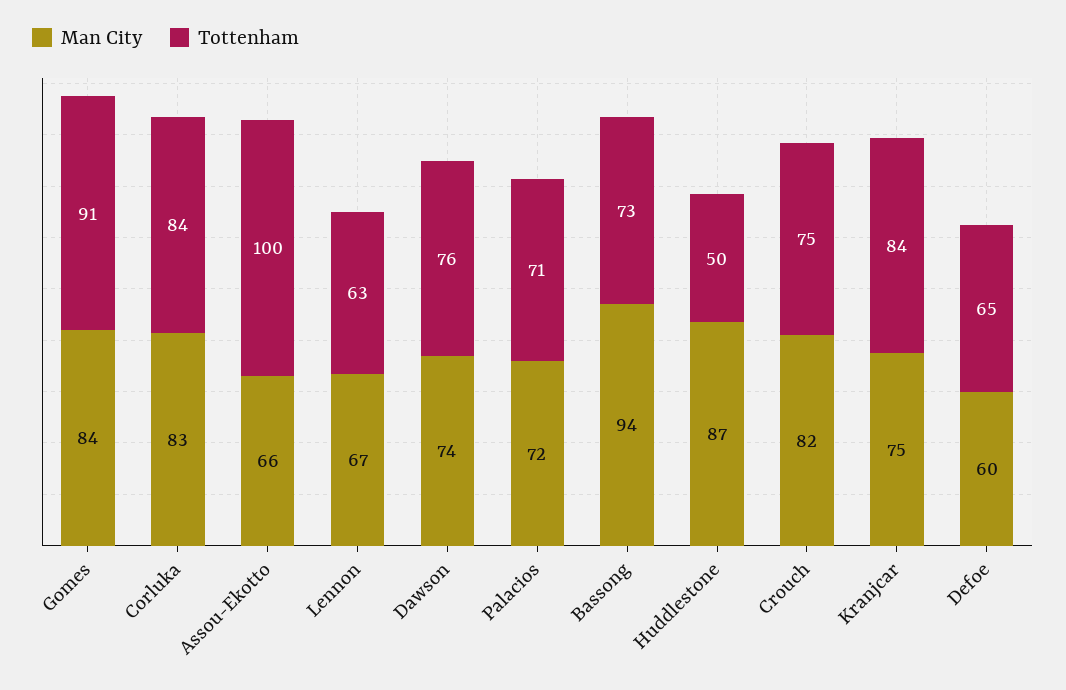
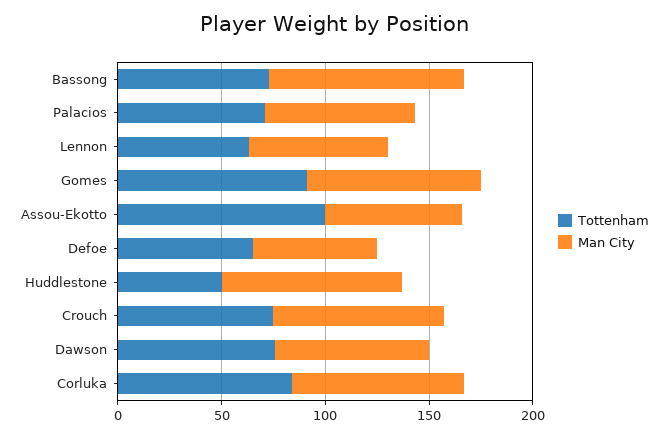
  {
    "Man City": {
      "Gomes": 84,
      "Corluka": 83,
      "Assou-Ekotto": 66,
      "Lennon": 67,
      "Dawson": 74,
      "Palacios": 72,
      "Bassong": 94,
      "Huddlestone": 87,
      "Crouch": 82,
-     "Kranjcar": 75,
      "Defoe": 60
    },
    "Tottenham": {
      "Gomes": 91,
      "Corluka": 84,
      "Assou-Ekotto": 100,
      "Lennon": 63,
      "Dawson": 76,
      "Palacios": 71,
      "Bassong": 73,
      "Huddlestone": 50,
      "Crouch": 75,
-     "Kranjcar": 84,
      "Defoe": 65
    }
  }

